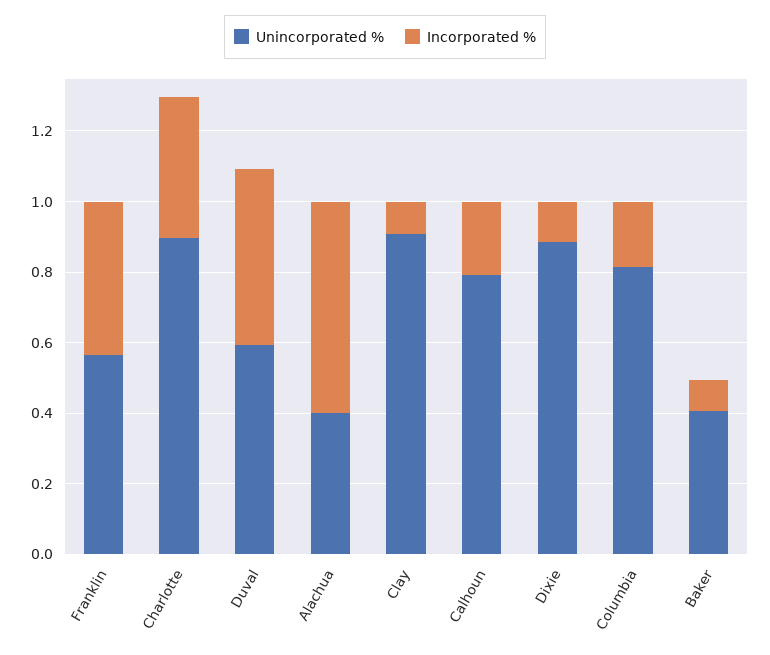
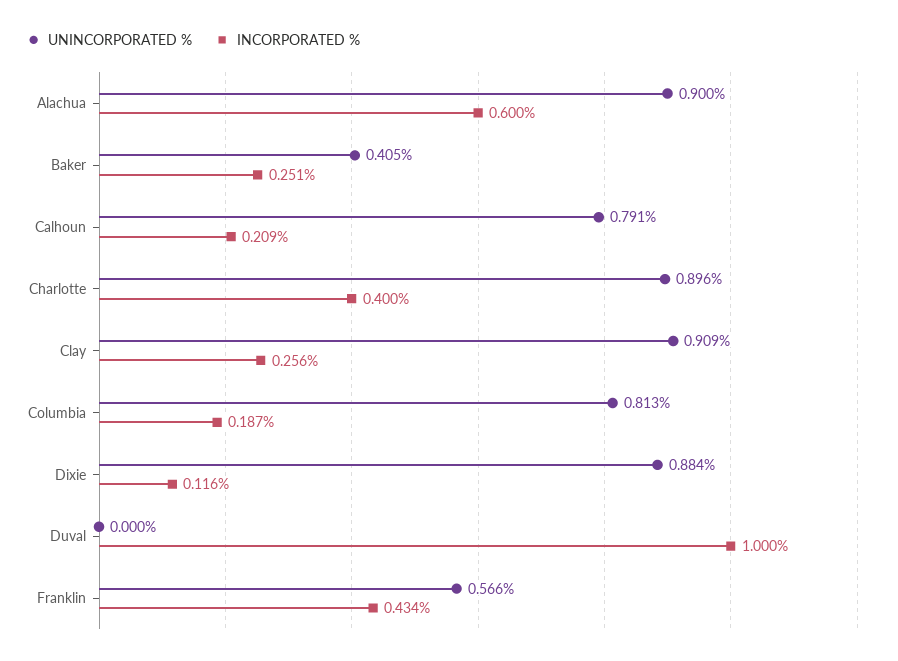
  {
    "Unincorporated %": {
      "Franklin": 0.566,
      "Charlotte": 0.896,
-     "Duval": 0.6,
+     "Duval": 0,
-     "Alachua": 0.4,
+     "Alachua": 0.9,
      "Clay": 0.909,
      "Calhoun": 0.791,
      "Dixie": 0.884,
      "Columbia": 0.813,
      "Baker": 0.405
    },
    "Incorporated %": {
      "Franklin": 0.434,
      "Charlotte": 0.4,
-     "Duval": 0.5,
+     "Duval": 1,
      "Alachua": 0.6,
-     "Clay": 0.1,
+     "Clay": 0.256,
      "Calhoun": 0.209,
      "Dixie": 0.116,
      "Columbia": 0.187,
-     "Baker": 0.1
+     "Baker": 0.251
    }
  }

